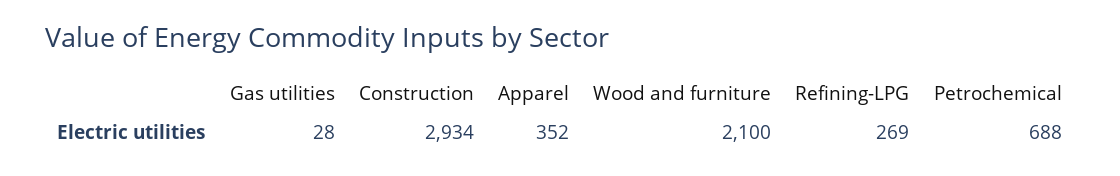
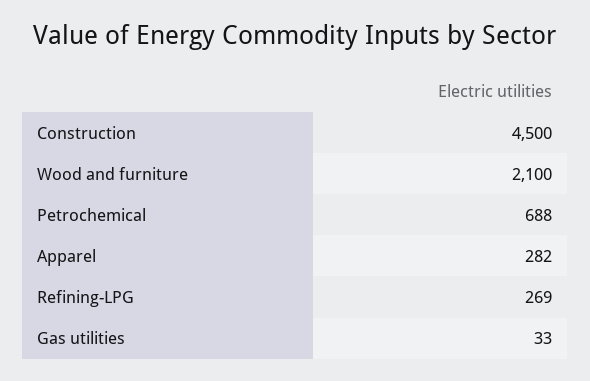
  {
-   "Gas utilities": 28,
+   "Gas utilities": 33,
-   "Construction": 2934,
+   "Construction": 4500,
-   "Apparel": 352,
+   "Apparel": 282,
    "Wood and furniture": 2100,
    "Refining-LPG": 269,
    "Petrochemical": 688
  }

